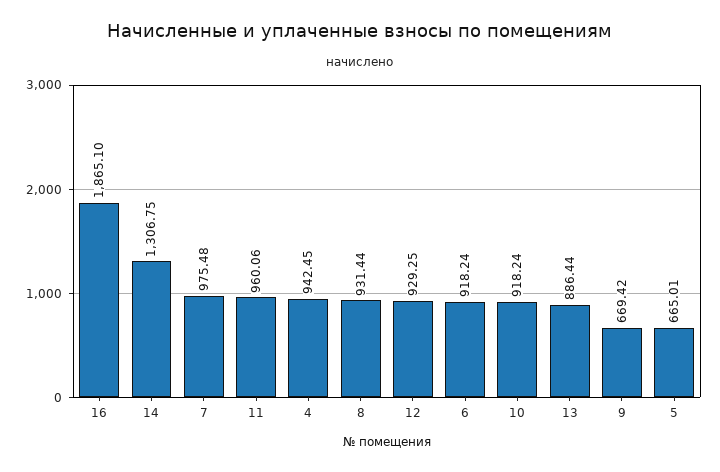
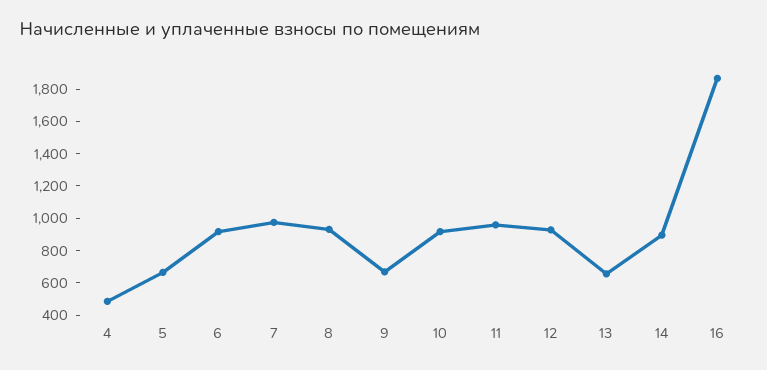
  {
    "16": 1865.1,
-   "14": 1306.75,
+   "14": 900,
    "7": 975.48,
    "11": 960.06,
-   "4": 942.45,
+   "4": 500,
    "8": 931.44,
    "12": 929.25,
    "6": 918.24,
    "10": 918.24,
-   "13": 886.44,
+   "13": 650,
    "9": 669.42,
    "5": 665.01
  }

